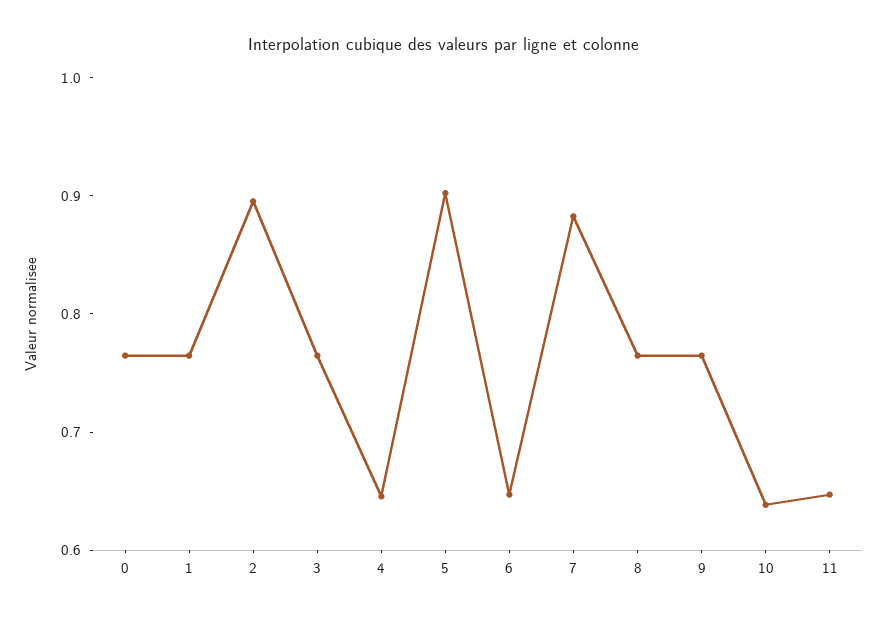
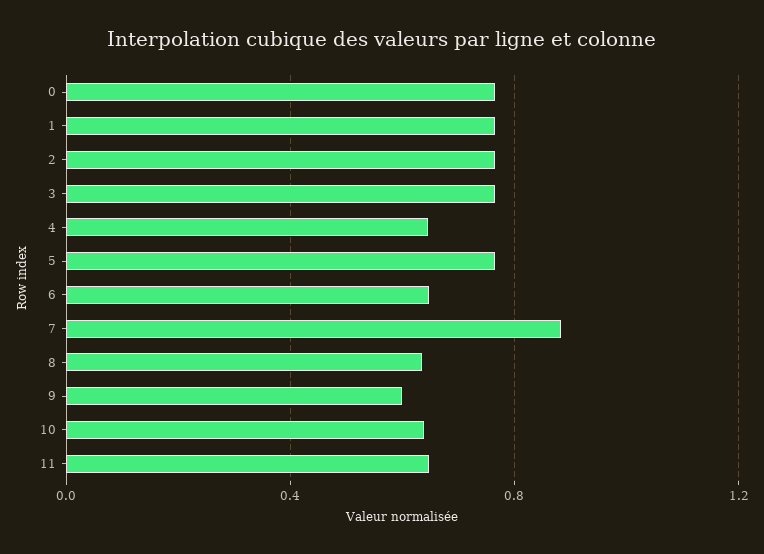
  {
    "0": 0.76,
    "1": 0.76,
-   "2": 0.9,
+   "2": 0.75,
    "3": 0.76,
    "4": 0.64,
-   "5": 0.9,
+   "5": 0.75,
    "6": 0.64,
    "7": 0.88,
-   "8": 0.76,
+   "8": 0.65,
-   "9": 0.76,
+   "9": 0.6,
    "10": 0.64,
    "11": 0.64
  }

